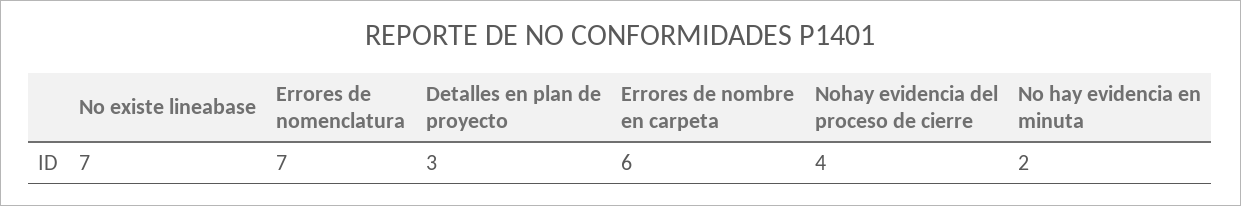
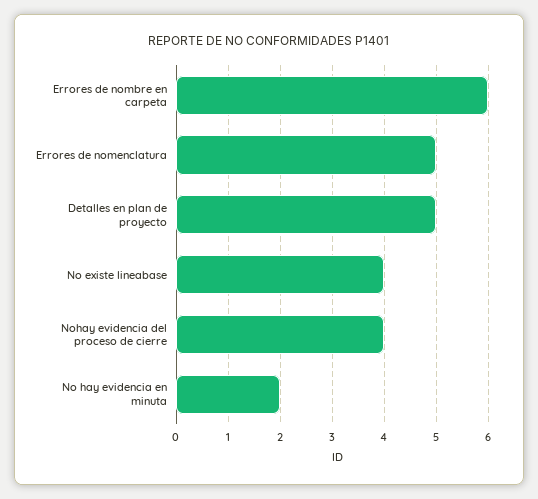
  {
-   "No existe lineabase": 7,
+   "No existe lineabase": 4,
-   "Errores de nomenclatura": 7,
+   "Errores de nomenclatura": 5,
-   "Detalles en plan de proyecto": 3,
+   "Detalles en plan de proyecto": 5,
    "Errores de nombre en carpeta": 6,
    "Nohay evidencia del proceso de cierre": 4,
    "No hay evidencia en minuta": 2
  }

